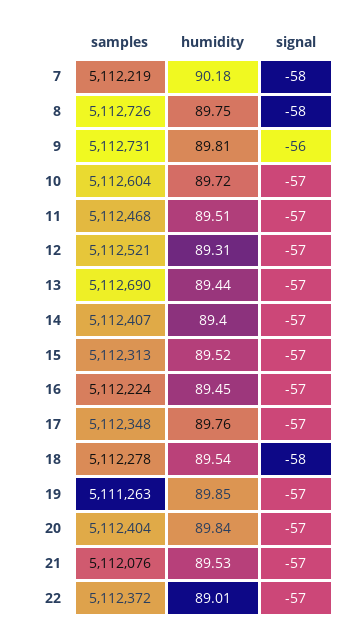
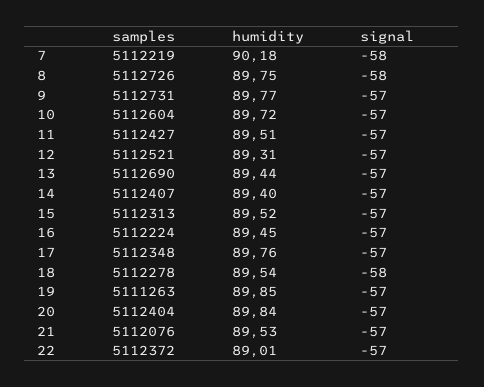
  {
    "samples": {
      "7": 5112219,
      "8": 5112726,
      "9": 5112731,
      "10": 5112604,
-     "11": 5112468,
+     "11": 5112427,
      "12": 5112521,
      "13": 5112690,
      "14": 5112407,
      "15": 5112313,
      "16": 5112224,
      "17": 5112348,
      "18": 5112278,
      "19": 5111263,
      "20": 5112404,
      "21": 5112076,
      "22": 5112372
    },
    "humidity": {
      "7": 90.18,
      "8": 89.75,
-     "9": 89.81,
+     "9": 89.77,
      "10": 89.72,
      "11": 89.51,
      "12": 89.31,
      "13": 89.44,
      "14": 89.4,
      "15": 89.52,
      "16": 89.45,
      "17": 89.76,
      "18": 89.54,
      "19": 89.85,
      "20": 89.84,
      "21": 89.53,
      "22": 89.01
    },
    "signal": {
      "7": -58,
      "8": -58,
-     "9": -56,
+     "9": -57,
      "10": -57,
      "11": -57,
      "12": -57,
      "13": -57,
      "14": -57,
      "15": -57,
      "16": -57,
      "17": -57,
      "18": -58,
      "19": -57,
      "20": -57,
      "21": -57,
      "22": -57
    }
  }

